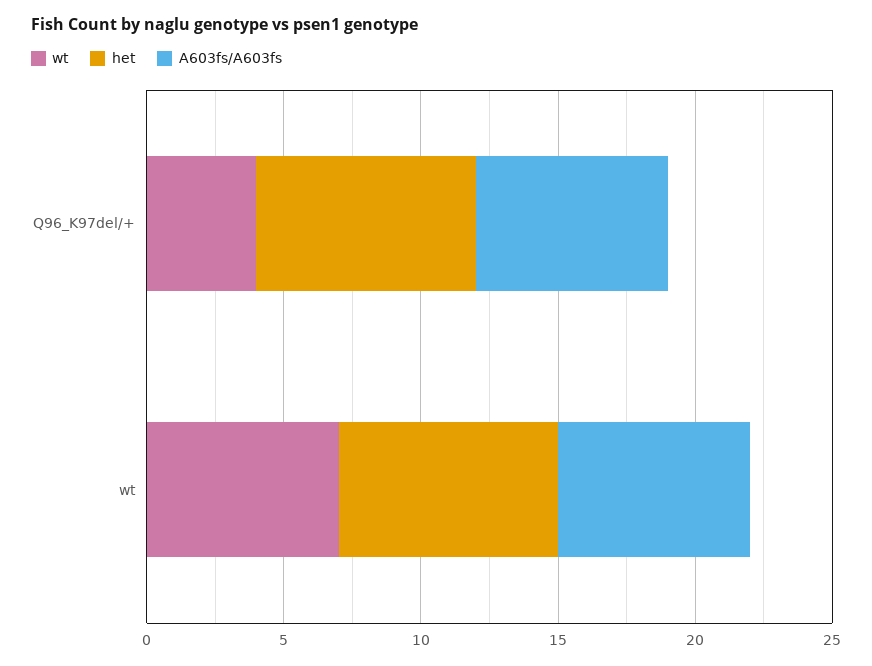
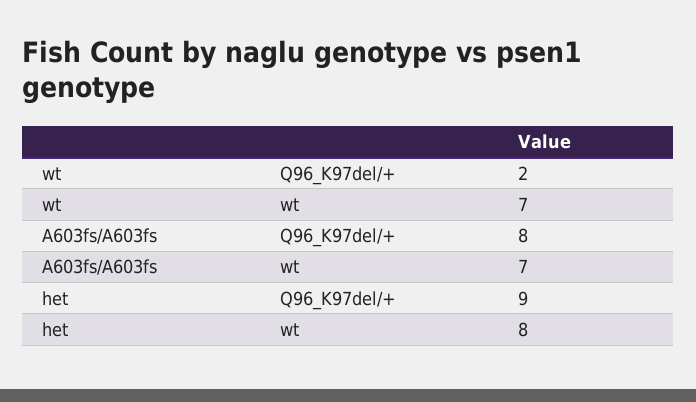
  {
    "wt": {
-     "Q96_K97del/+": 4,
+     "Q96_K97del/+": 2,
      "wt": 7
    },
    "het": {
-     "Q96_K97del/+": 8,
+     "Q96_K97del/+": 9,
      "wt": 8
    },
    "A603fs/A603fs": {
-     "Q96_K97del/+": 7,
+     "Q96_K97del/+": 8,
      "wt": 7
    }
  }

